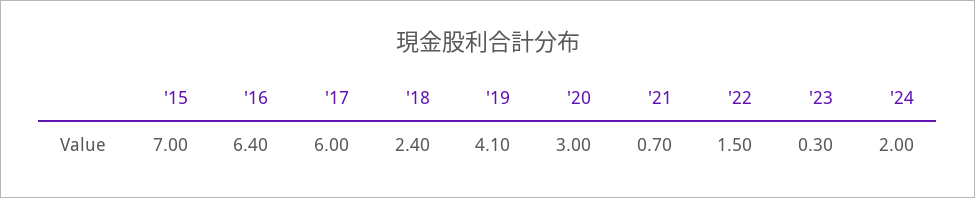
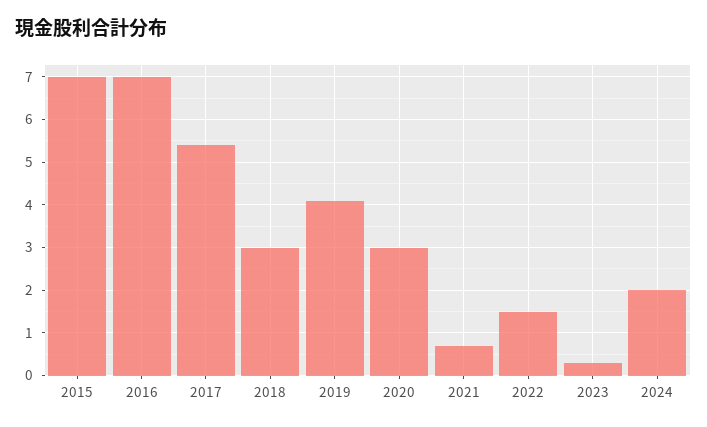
  {
    "'15": 7,
-   "'16": 6.4,
+   "'16": 7,
-   "'17": 6,
+   "'17": 5.4,
-   "'18": 2.4,
+   "'18": 3,
    "'19": 4.1,
    "'20": 3,
    "'21": 0.7,
    "'22": 1.5,
    "'23": 0.3,
    "'24": 2
  }

